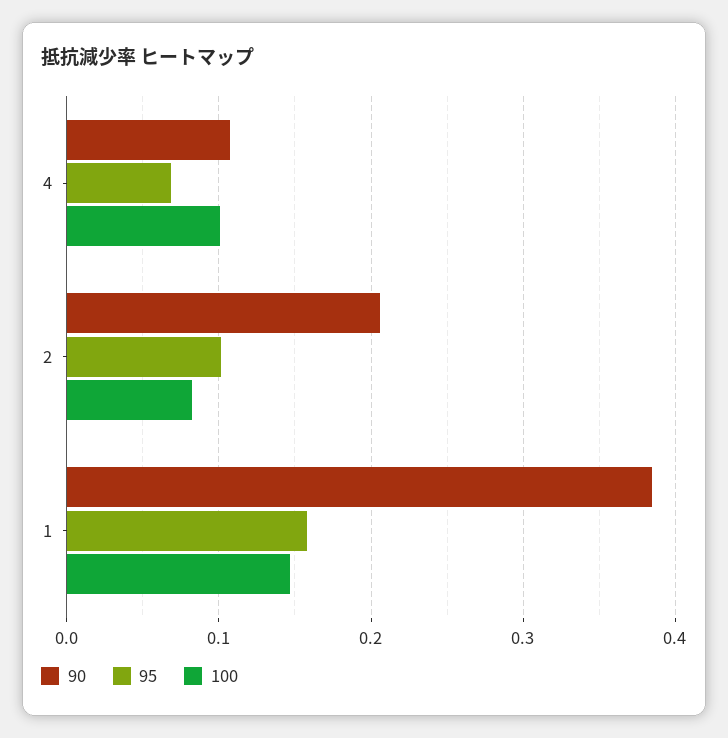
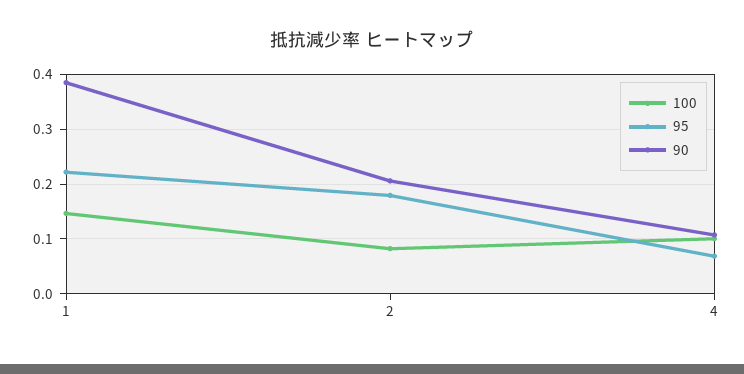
  {
    "90": {
      "4": 0.11,
      "2": 0.21,
      "1": 0.38
    },
    "95": {
      "4": 0.07,
-     "2": 0.1,
+     "2": 0.18,
-     "1": 0.16
+     "1": 0.22
    },
    "100": {
      "4": 0.1,
      "2": 0.08,
      "1": 0.15
    }
  }

